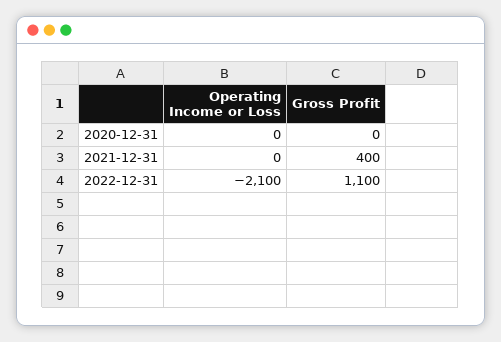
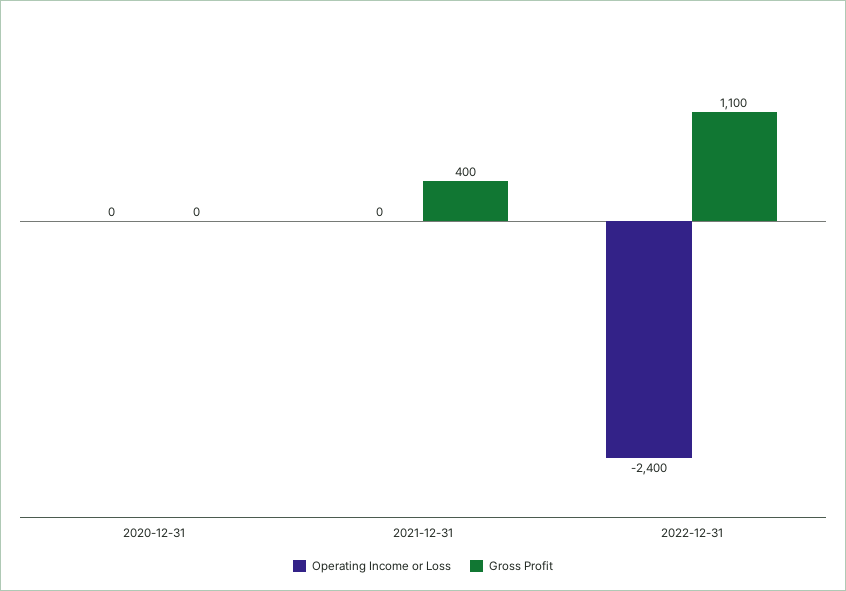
  {
    "Operating Income or Loss": {
      "2020-12-31": 0,
      "2021-12-31": 0,
-     "2022-12-31": -2100
+     "2022-12-31": -2400
    },
    "Gross Profit": {
      "2020-12-31": 0,
      "2021-12-31": 400,
      "2022-12-31": 1100
    }
  }

